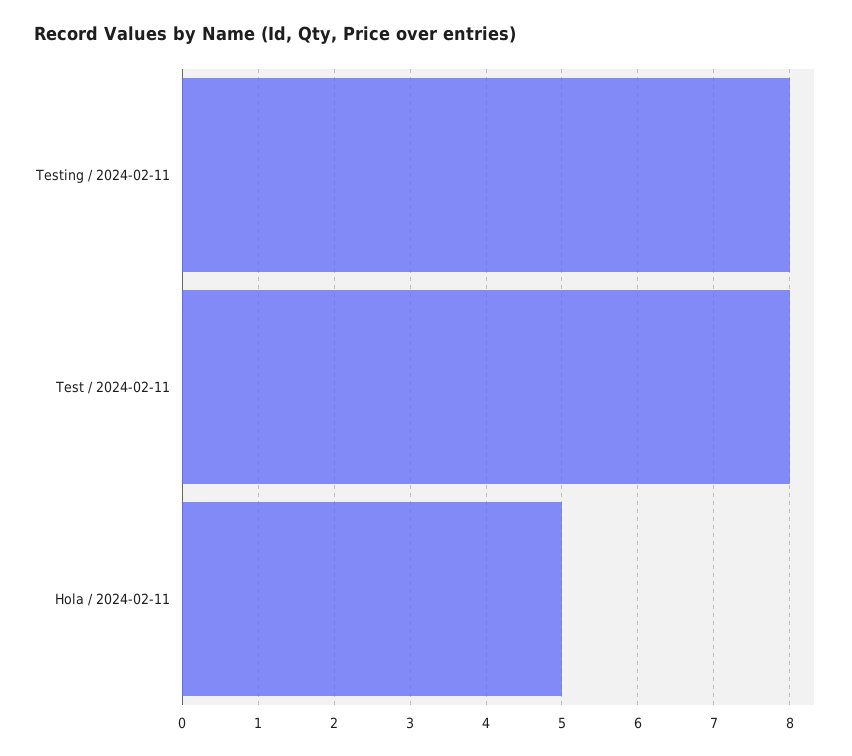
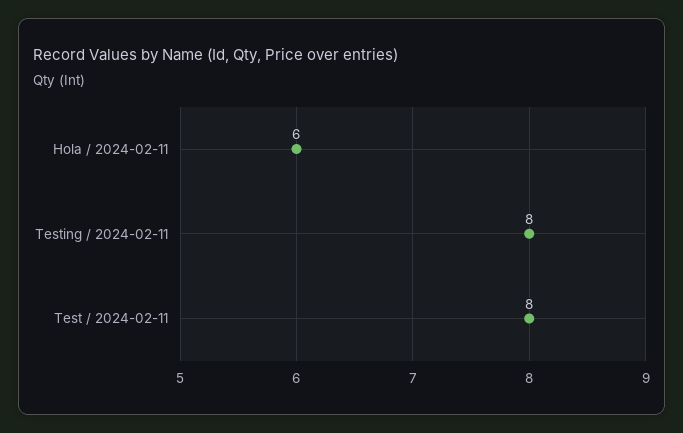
  {
    "Testing / 2024-02-11": 8,
    "Test / 2024-02-11": 8,
-   "Hola / 2024-02-11": 5
+   "Hola / 2024-02-11": 6
  }

